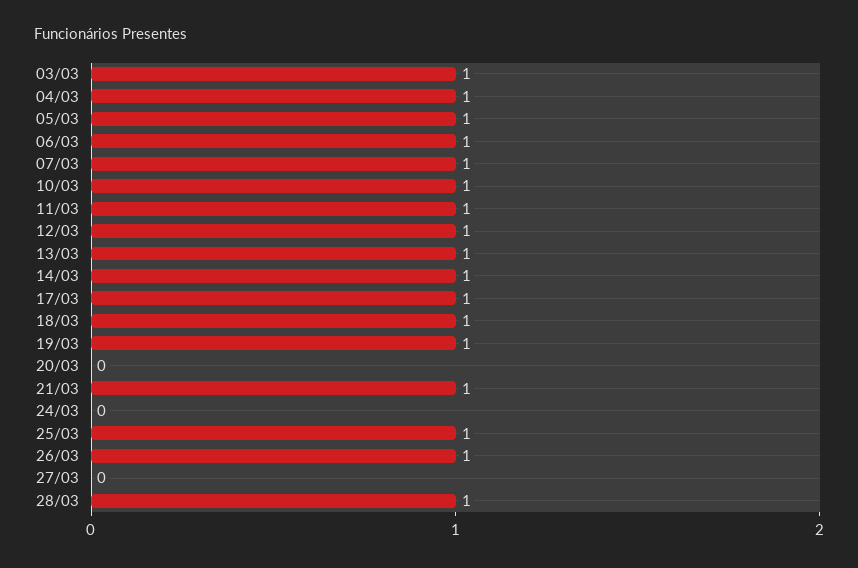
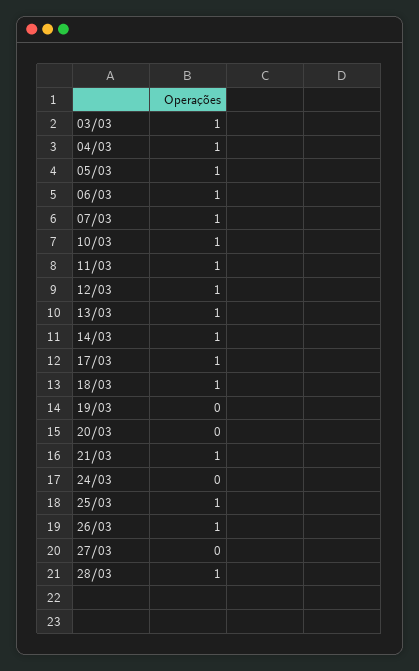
  {
    "03/03": 1,
    "04/03": 1,
    "05/03": 1,
    "06/03": 1,
    "07/03": 1,
    "10/03": 1,
    "11/03": 1,
    "12/03": 1,
    "13/03": 1,
    "14/03": 1,
    "17/03": 1,
    "18/03": 1,
-   "19/03": 1,
+   "19/03": 0,
    "20/03": 0,
    "21/03": 1,
    "24/03": 0,
    "25/03": 1,
    "26/03": 1,
    "27/03": 0,
    "28/03": 1
  }

